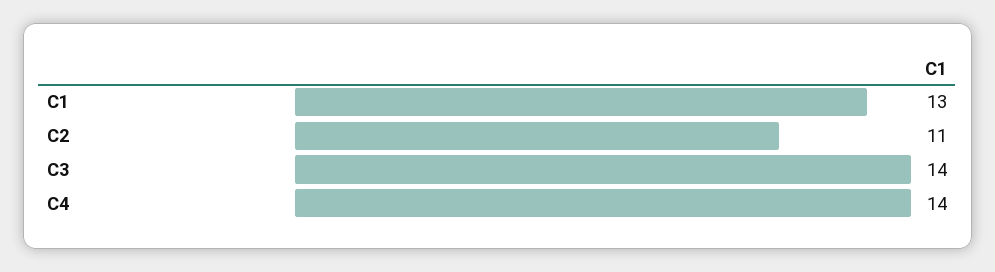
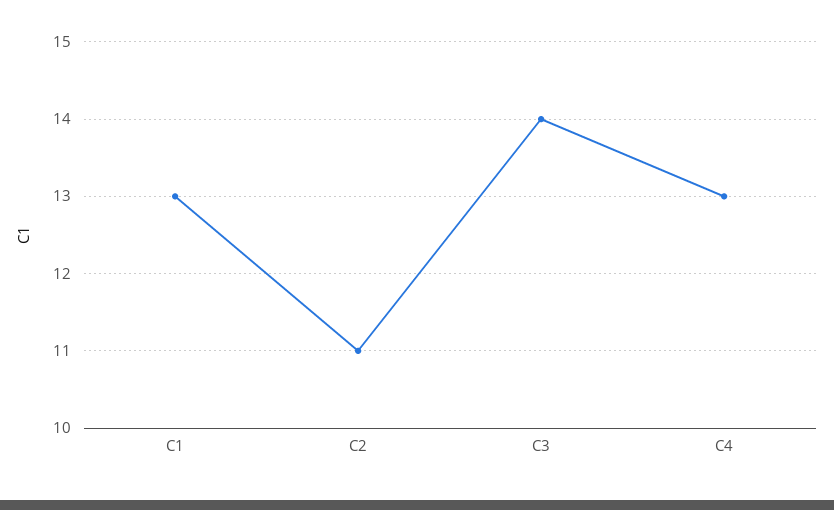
  {
    "C1": 13,
    "C2": 11,
    "C3": 14,
-   "C4": 14
+   "C4": 13
  }

